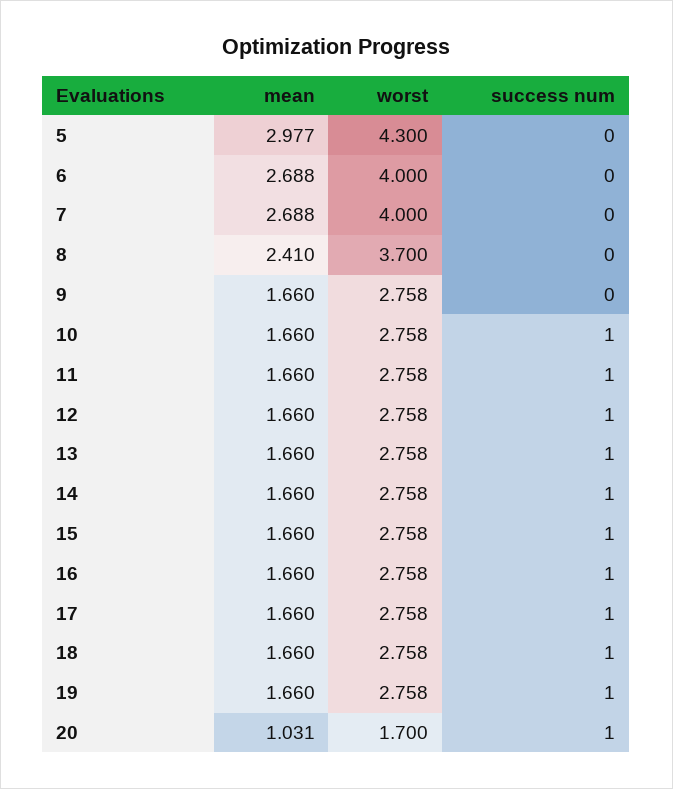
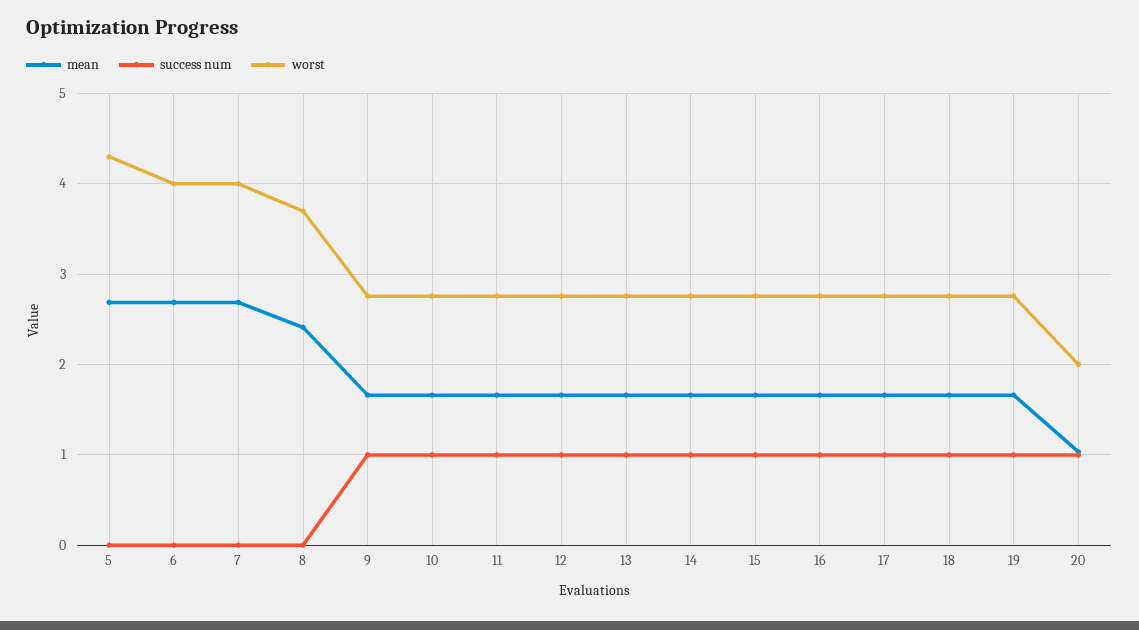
  {
    "mean": {
-     "5": 2.977,
+     "5": 2.7,
      "6": 2.688,
      "7": 2.688,
      "8": 2.41,
      "9": 1.66,
      "10": 1.66,
      "11": 1.66,
      "12": 1.66,
      "13": 1.66,
      "14": 1.66,
      "15": 1.66,
      "16": 1.66,
      "17": 1.66,
      "18": 1.66,
      "19": 1.66,
      "20": 1.031
    },
    "worst": {
      "5": 4.3,
      "6": 4,
      "7": 4,
      "8": 3.7,
      "9": 2.758,
      "10": 2.758,
      "11": 2.758,
      "12": 2.758,
      "13": 2.758,
      "14": 2.758,
      "15": 2.758,
      "16": 2.758,
      "17": 2.758,
      "18": 2.758,
      "19": 2.758,
-     "20": 1.7
+     "20": 2
    },
    "success num": {
      "5": 0,
      "6": 0,
      "7": 0,
      "8": 0,
-     "9": 0,
+     "9": 1,
      "10": 1,
      "11": 1,
      "12": 1,
      "13": 1,
      "14": 1,
      "15": 1,
      "16": 1,
      "17": 1,
      "18": 1,
      "19": 1,
      "20": 1
    }
  }

